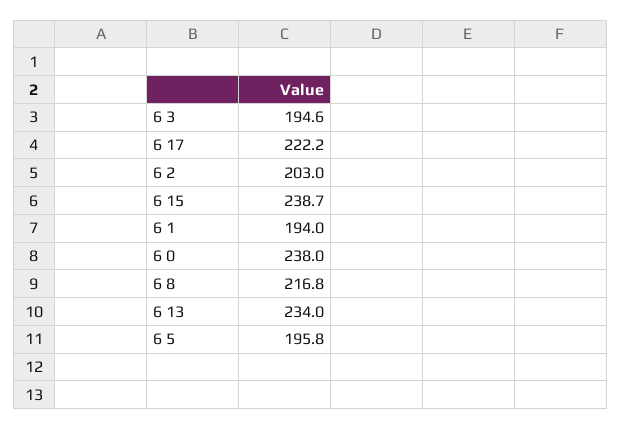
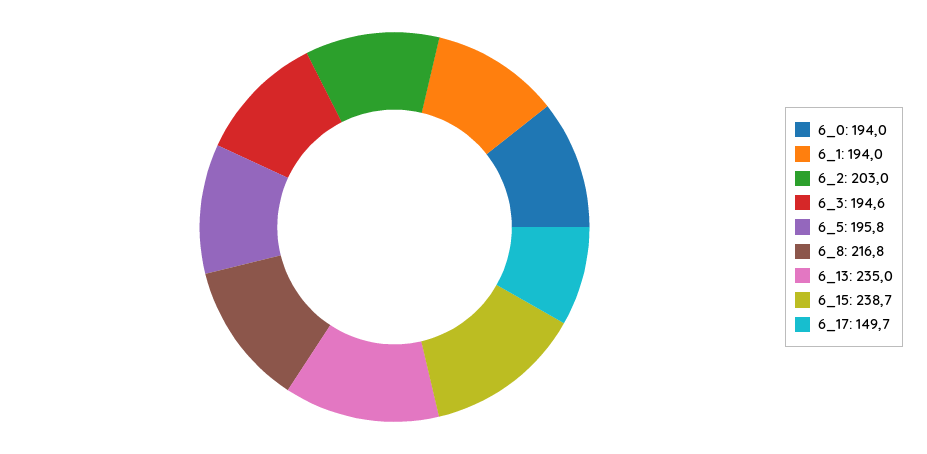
  {
    "6 3": 194.6,
-   "6 17": 222.2,
+   "6 17": 149.7,
    "6 2": 203,
    "6 15": 238.7,
    "6 1": 194,
-   "6 0": 238,
+   "6 0": 194,
    "6 8": 216.8,
-   "6 13": 234,
+   "6 13": 235,
    "6 5": 195.8
  }

